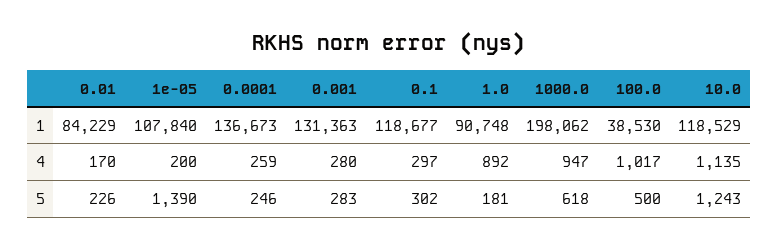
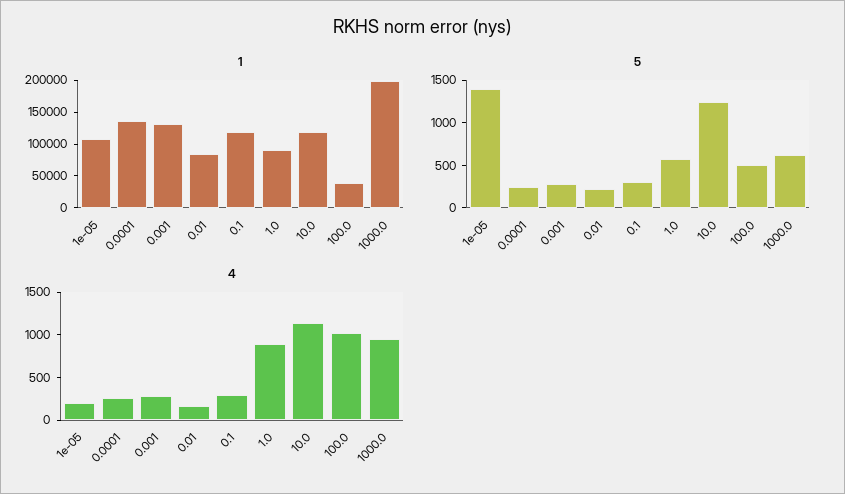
  {
    "1": {
      "0.01": 84229,
      "1e-05": 107840,
      "0.0001": 136673,
      "0.001": 131363,
      "0.1": 118677,
      "1.0": 90748,
      "1000.0": 198062,
      "100.0": 38530,
      "10.0": 118529
    },
    "4": {
      "0.01": 170,
      "1e-05": 200,
      "0.0001": 259,
      "0.001": 280,
      "0.1": 297,
      "1.0": 892,
      "1000.0": 947,
      "100.0": 1017,
      "10.0": 1135
    },
    "5": {
      "0.01": 226,
      "1e-05": 1390,
      "0.0001": 246,
      "0.001": 283,
      "0.1": 302,
-     "1.0": 181,
+     "1.0": 600,
      "1000.0": 618,
      "100.0": 500,
      "10.0": 1243
    }
  }

